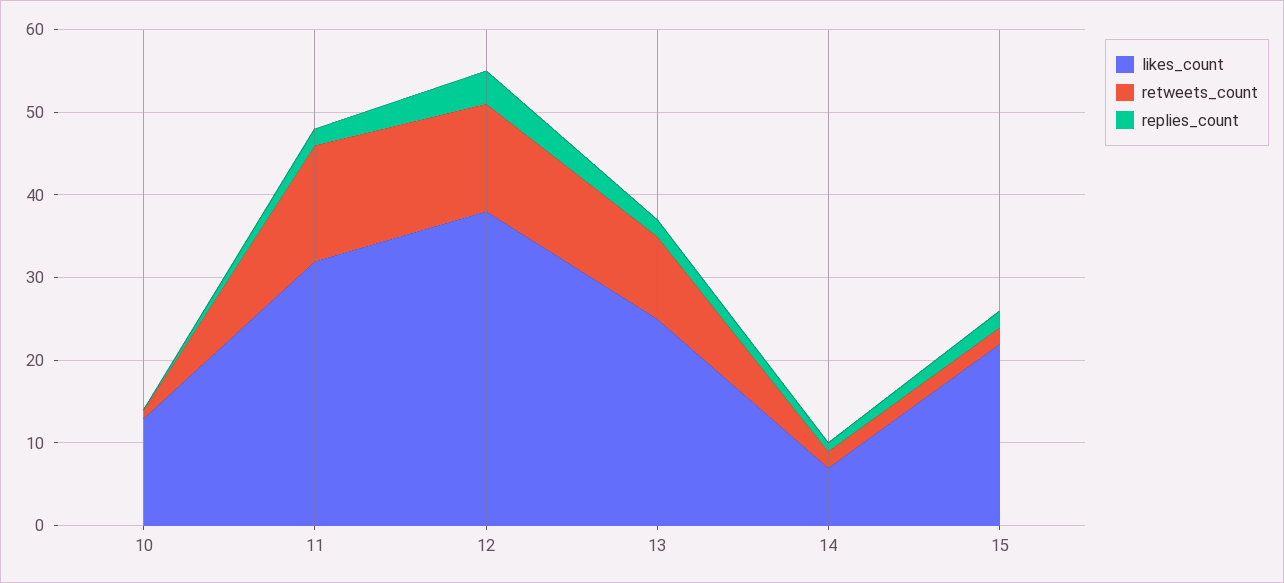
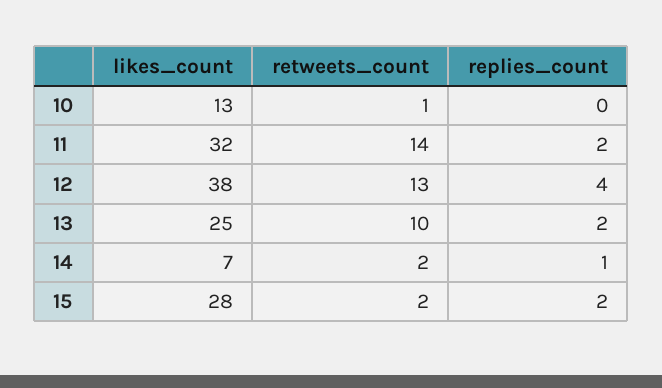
  {
    "likes_count": {
      "10": 13,
      "11": 32,
      "12": 38,
      "13": 25,
      "14": 7,
-     "15": 22
+     "15": 28
    },
    "retweets_count": {
      "10": 1,
      "11": 14,
      "12": 13,
      "13": 10,
      "14": 2,
      "15": 2
    },
    "replies_count": {
      "10": 0,
      "11": 2,
      "12": 4,
      "13": 2,
      "14": 1,
      "15": 2
    }
  }

